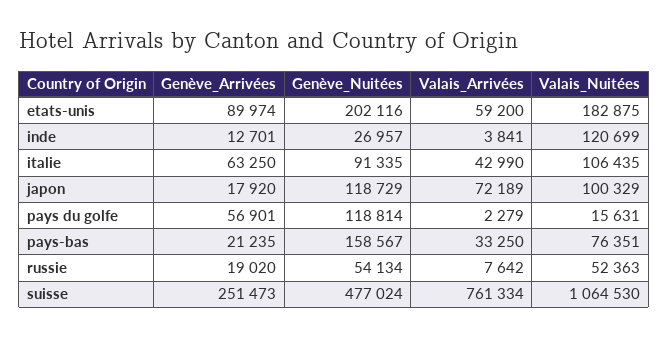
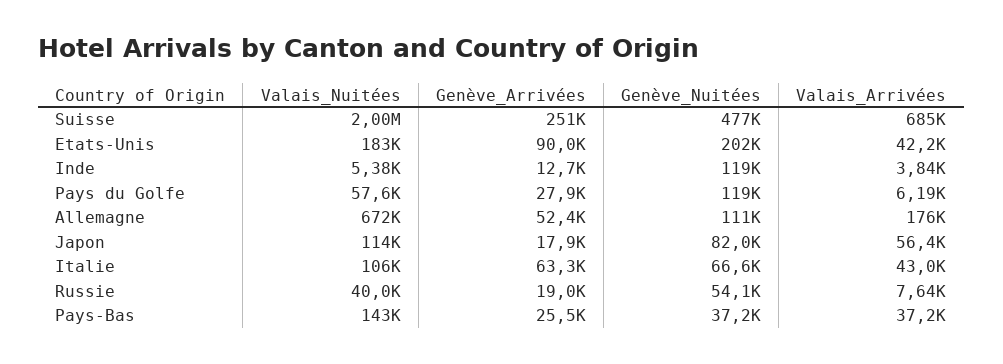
  {
    "Genève_Arrivées": {
      "etats-unis": 89974,
      "inde": 12701,
      "italie": 63250,
      "japon": 17920,
-     "pays du golfe": 56901,
+     "pays du golfe": 27900,
-     "pays-bas": 21235,
+     "pays-bas": 25500,
      "russie": 19020,
-     "suisse": 251473
+     "suisse": 251473,
+     "Allemagne": 52400
    },
    "Genève_Nuitées": {
      "etats-unis": 202116,
-     "inde": 26957,
+     "inde": 119000,
-     "italie": 91335,
+     "italie": 66600,
-     "japon": 118729,
+     "japon": 82000,
      "pays du golfe": 118814,
-     "pays-bas": 158567,
+     "pays-bas": 37200,
      "russie": 54134,
-     "suisse": 477024
+     "suisse": 477024,
+     "Allemagne": 111000
    },
    "Valais_Arrivées": {
-     "etats-unis": 59200,
+     "etats-unis": 42200,
      "inde": 3841,
      "italie": 42990,
-     "japon": 72189,
+     "japon": 56400,
-     "pays du golfe": 2279,
+     "pays du golfe": 6190,
-     "pays-bas": 33250,
+     "pays-bas": 37200,
      "russie": 7642,
-     "suisse": 761334
+     "suisse": 685000,
+     "Allemagne": 176000
    },
    "Valais_Nuitées": {
      "etats-unis": 182875,
-     "inde": 120699,
+     "inde": 5380,
      "italie": 106435,
-     "japon": 100329,
+     "japon": 114000,
-     "pays du golfe": 15631,
+     "pays du golfe": 57600,
-     "pays-bas": 76351,
+     "pays-bas": 143000,
-     "russie": 52363,
+     "russie": 40000,
-     "suisse": 1064530
+     "suisse": 2000000,
+     "Allemagne": 672000
    }
  }

